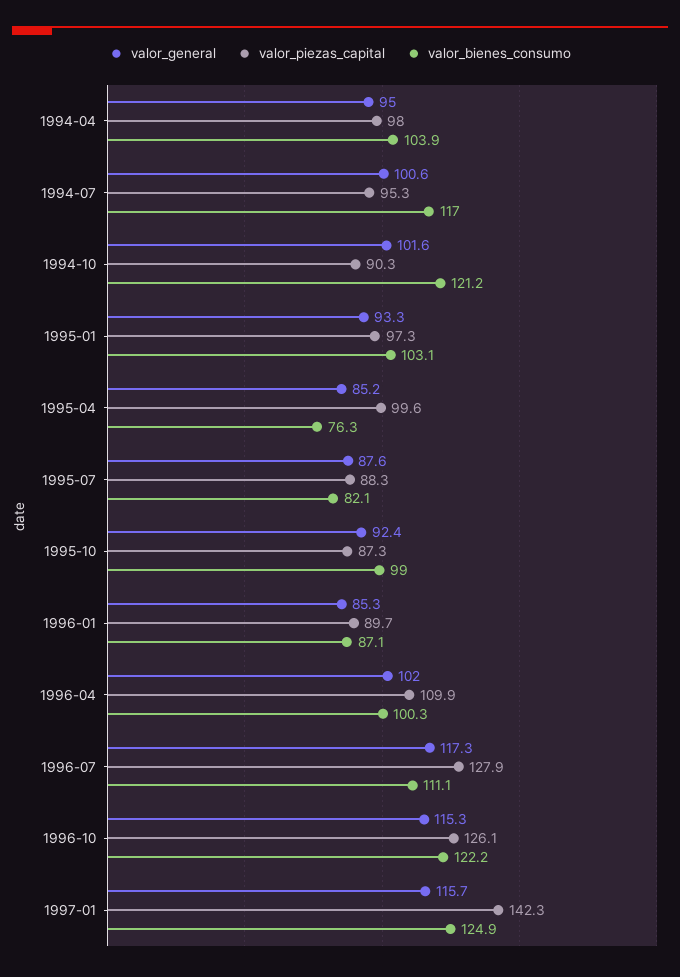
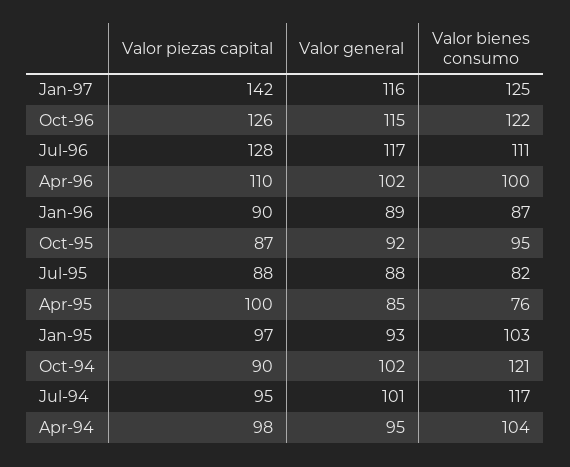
  {
    "valor_general": {
      "1994-04": 95,
      "1994-07": 100.6,
      "1994-10": 101.6,
      "1995-01": 93.3,
      "1995-04": 85.2,
      "1995-07": 87.6,
      "1995-10": 92.4,
-     "1996-01": 85.3,
+     "1996-01": 89,
      "1996-04": 102,
      "1996-07": 117.3,
      "1996-10": 115.3,
      "1997-01": 115.7
    },
    "valor_piezas_capital": {
      "1994-04": 98,
      "1994-07": 95.3,
      "1994-10": 90.3,
      "1995-01": 97.3,
      "1995-04": 99.6,
      "1995-07": 88.3,
      "1995-10": 87.3,
      "1996-01": 89.7,
      "1996-04": 109.9,
      "1996-07": 127.9,
      "1996-10": 126.1,
      "1997-01": 142.3
    },
    "valor_bienes_consumo": {
      "1994-04": 103.9,
      "1994-07": 117,
      "1994-10": 121.2,
      "1995-01": 103.1,
      "1995-04": 76.3,
      "1995-07": 82.1,
-     "1995-10": 99,
+     "1995-10": 95,
      "1996-01": 87.1,
      "1996-04": 100.3,
      "1996-07": 111.1,
      "1996-10": 122.2,
      "1997-01": 124.9
    }
  }

